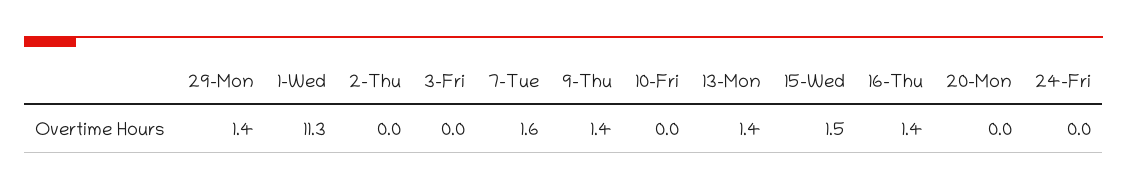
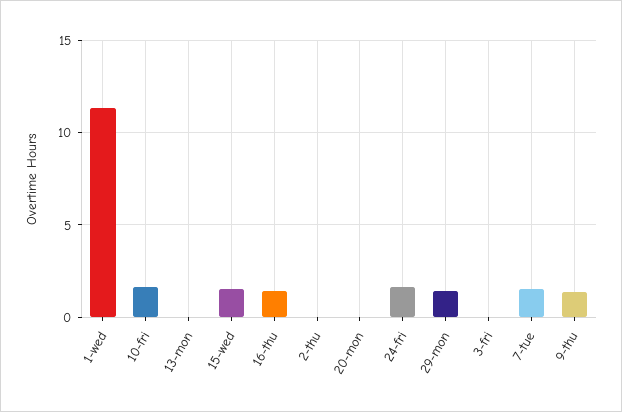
  {
    "29-Mon": 1.4,
    "1-Wed": 11.3,
    "2-Thu": 0,
    "3-Fri": 0,
    "7-Tue": 1.6,
    "9-Thu": 1.4,
-   "10-Fri": 0,
+   "10-Fri": 1.5,
-   "13-Mon": 1.4,
+   "13-Mon": 0,
    "15-Wed": 1.5,
    "16-Thu": 1.4,
    "20-Mon": 0,
-   "24-Fri": 0
+   "24-Fri": 1.5
  }

